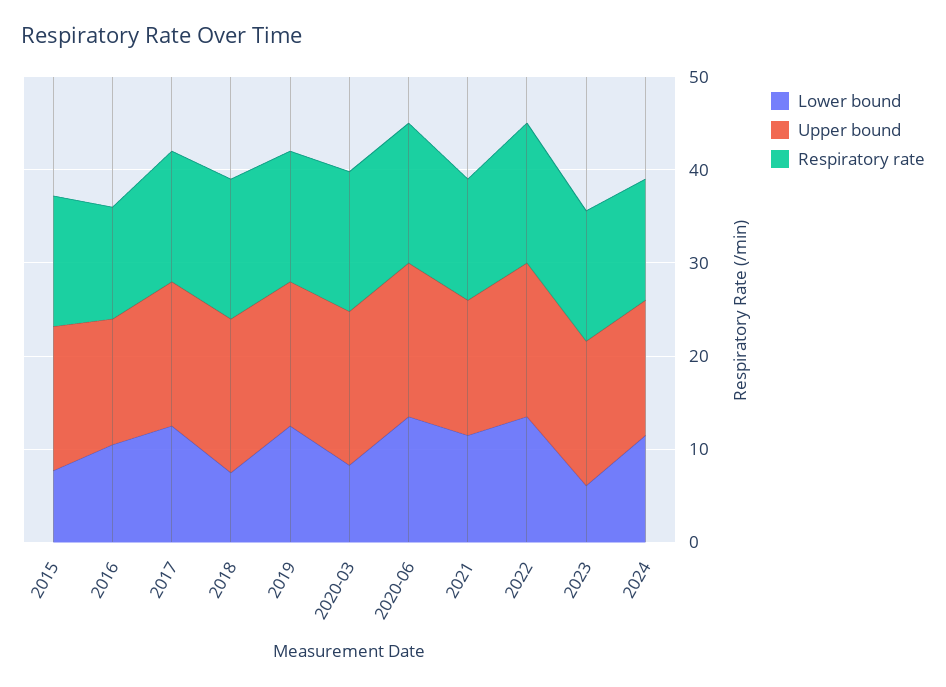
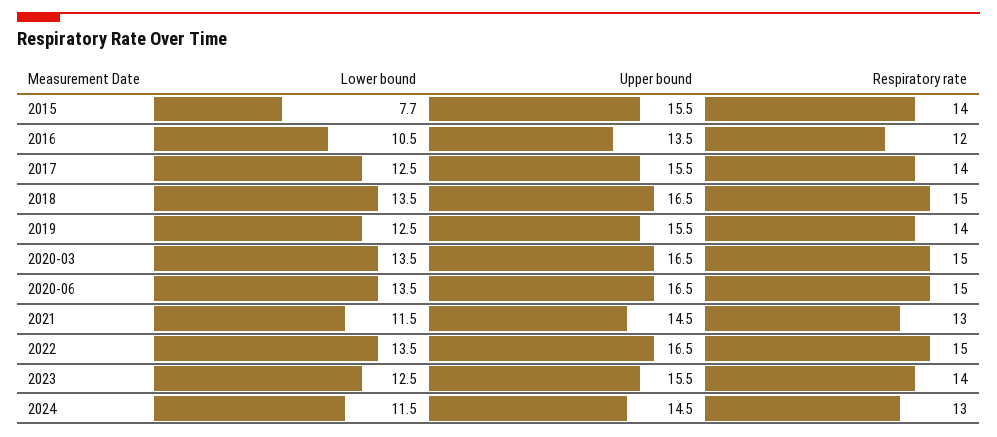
  {
    "Lower bound": {
      "2015": 7.7,
      "2016": 10.5,
      "2017": 12.5,
-     "2018": 8,
+     "2018": 13.5,
      "2019": 12.5,
-     "2020-03": 8,
+     "2020-03": 13.5,
      "2020-06": 13.5,
      "2021": 11.5,
      "2022": 13.5,
-     "2023": 6,
+     "2023": 12.5,
      "2024": 11.5
    },
    "Upper bound": {
      "2015": 15.5,
      "2016": 13.5,
      "2017": 15.5,
      "2018": 16.5,
      "2019": 15.5,
      "2020-03": 16.5,
      "2020-06": 16.5,
      "2021": 14.5,
      "2022": 16.5,
      "2023": 15.5,
      "2024": 14.5
    },
    "Respiratory rate": {
      "2015": 14,
      "2016": 12,
      "2017": 14,
      "2018": 15,
      "2019": 14,
      "2020-03": 15,
      "2020-06": 15,
      "2021": 13,
      "2022": 15,
      "2023": 14,
      "2024": 13
    }
  }

